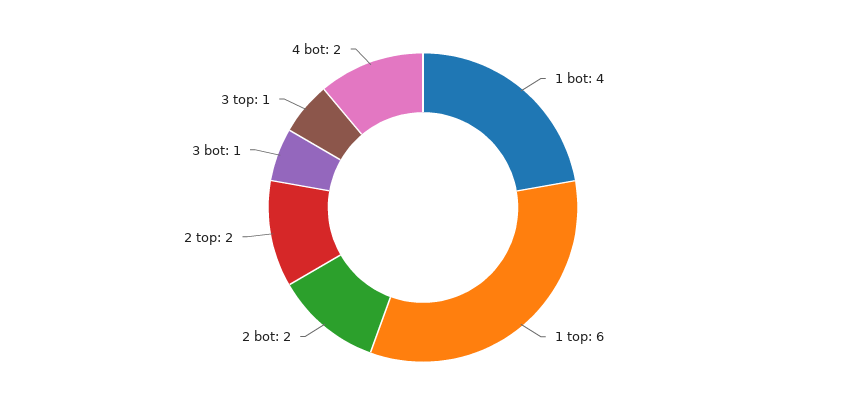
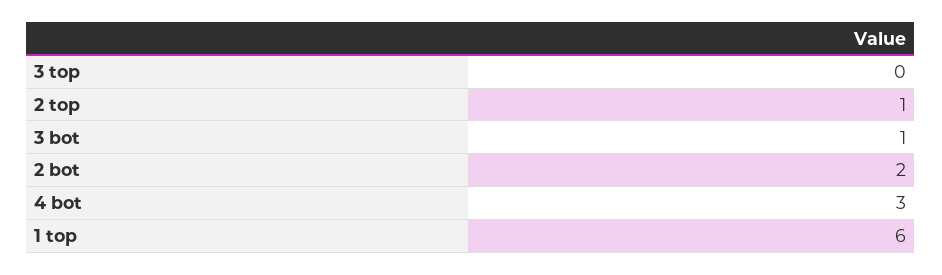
  {
-   "1 bot": 4,
    "1 top": 6,
    "2 bot": 2,
-   "2 top": 2,
+   "2 top": 1,
    "3 bot": 1,
-   "3 top": 1,
+   "3 top": 0,
-   "4 bot": 2
+   "4 bot": 3
  }

